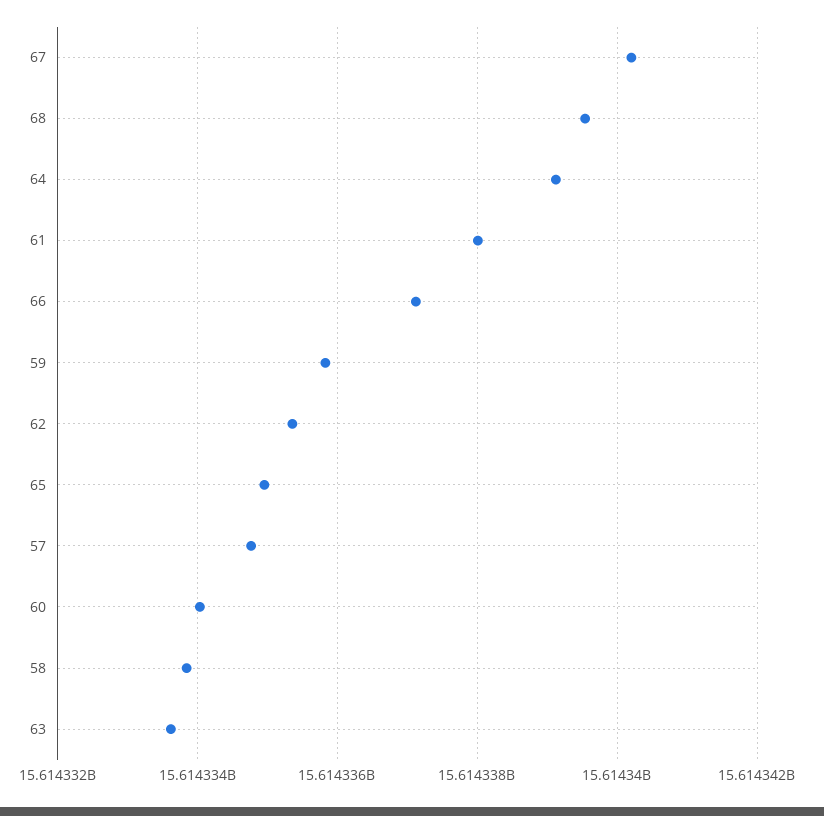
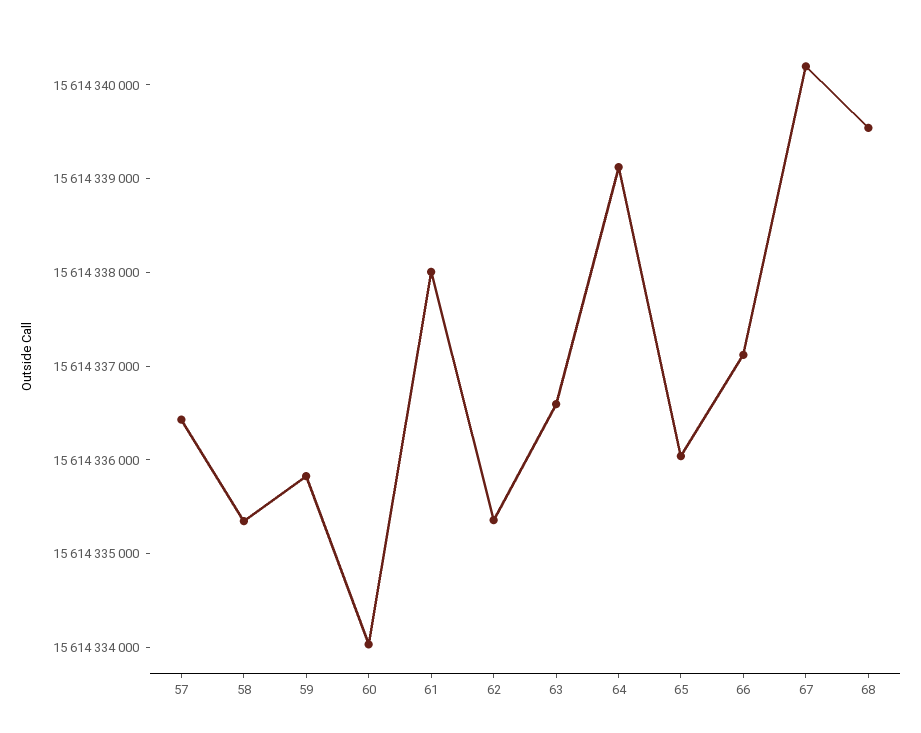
  {
    "67": 15614340200,
    "68": 15614339600,
    "64": 15614339200,
    "61": 15614338000,
    "66": 15614337200,
    "59": 15614335800,
    "62": 15614335400,
-   "65": 15614335000,
+   "65": 15614336000,
-   "57": 15614334800,
+   "57": 15614336400,
    "60": 15614334000,
-   "58": 15614333800,
+   "58": 15614335400,
-   "63": 15614333600
+   "63": 15614336600
  }

